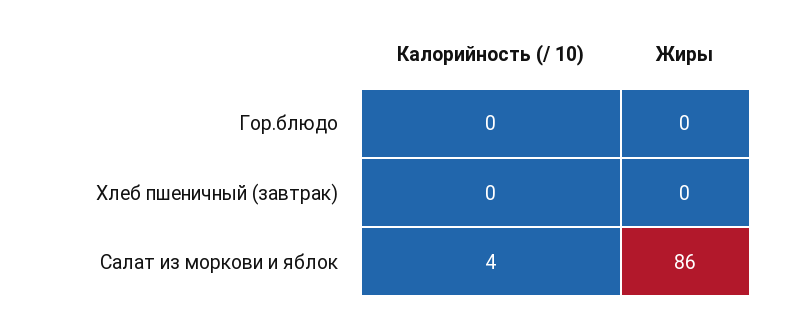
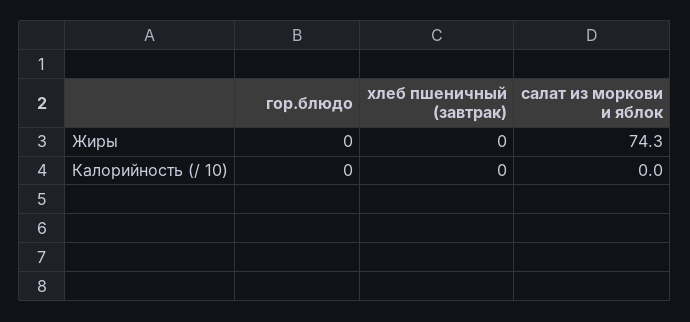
  {
    "Калорийность (/ 10)": {
      "Гор.блюдо": 0,
      "Хлеб пшеничный (завтрак)": 0,
-     "Салат из моркови и яблок": 4
+     "Салат из моркови и яблок": 0
    },
    "Жиры": {
      "Гор.блюдо": 0,
      "Хлеб пшеничный (завтрак)": 0,
-     "Салат из моркови и яблок": 86
+     "Салат из моркови и яблок": 74.3
    }
  }

